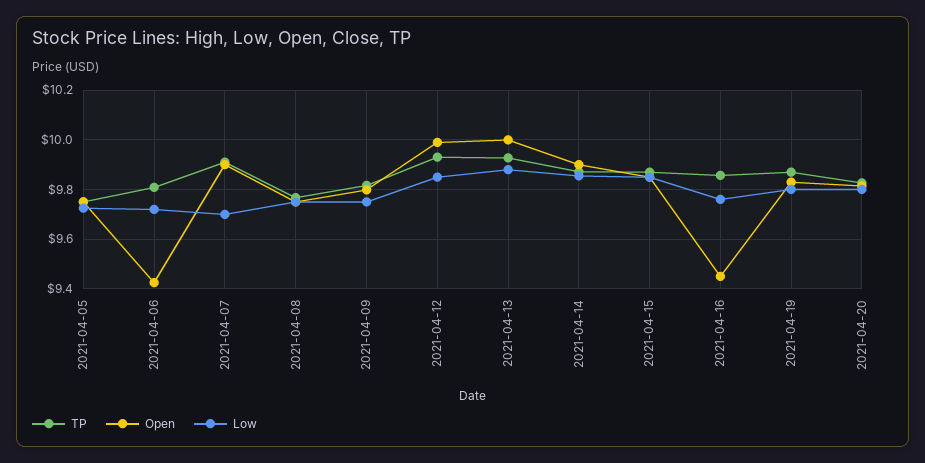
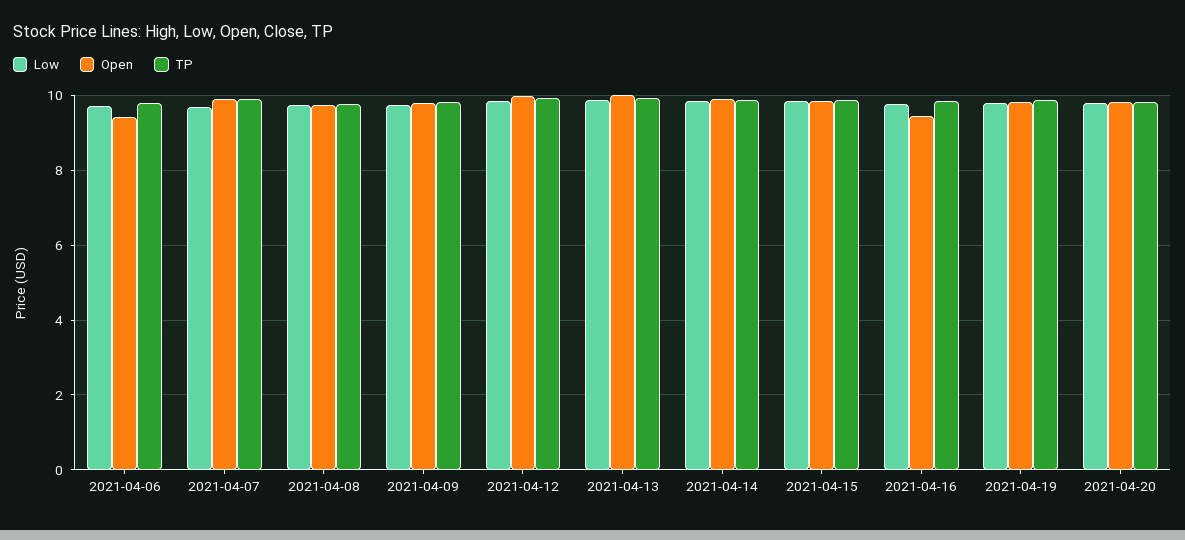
  {
    "TP": {
-     "2021-04-05": 9.75,
      "2021-04-06": 9.8,
      "2021-04-07": 9.9,
      "2021-04-08": 9.775,
      "2021-04-09": 9.825,
      "2021-04-12": 9.925,
      "2021-04-13": 9.925,
      "2021-04-14": 9.875,
      "2021-04-15": 9.875,
      "2021-04-16": 9.85,
      "2021-04-19": 9.875,
      "2021-04-20": 9.825
    },
    "Open": {
-     "2021-04-05": 9.75,
      "2021-04-06": 9.425,
      "2021-04-07": 9.9,
      "2021-04-08": 9.75,
      "2021-04-09": 9.8,
      "2021-04-12": 10,
      "2021-04-13": 10,
      "2021-04-14": 9.9,
      "2021-04-15": 9.85,
      "2021-04-16": 9.45,
      "2021-04-19": 9.825,
      "2021-04-20": 9.825
    },
    "Low": {
-     "2021-04-05": 9.725,
      "2021-04-06": 9.725,
      "2021-04-07": 9.7,
      "2021-04-08": 9.75,
      "2021-04-09": 9.75,
      "2021-04-12": 9.85,
      "2021-04-13": 9.875,
      "2021-04-14": 9.85,
      "2021-04-15": 9.85,
      "2021-04-16": 9.75,
      "2021-04-19": 9.8,
      "2021-04-20": 9.8
    }
  }

